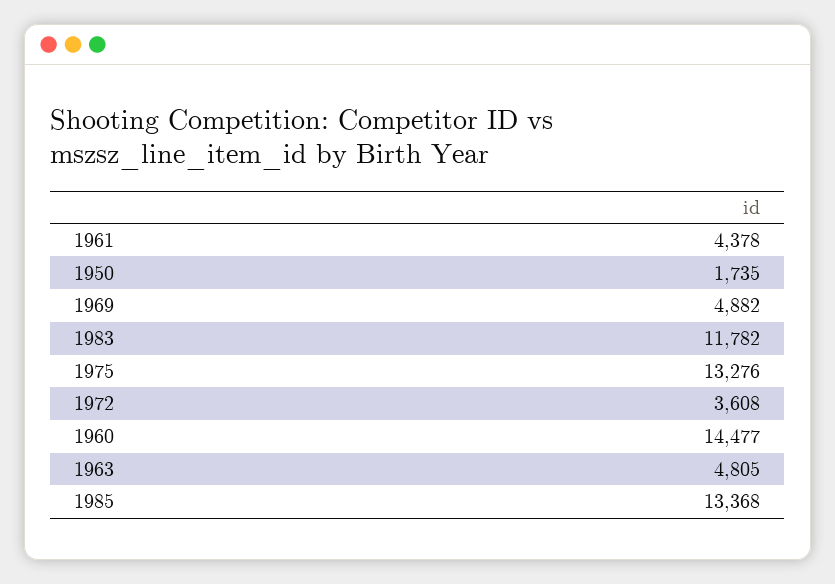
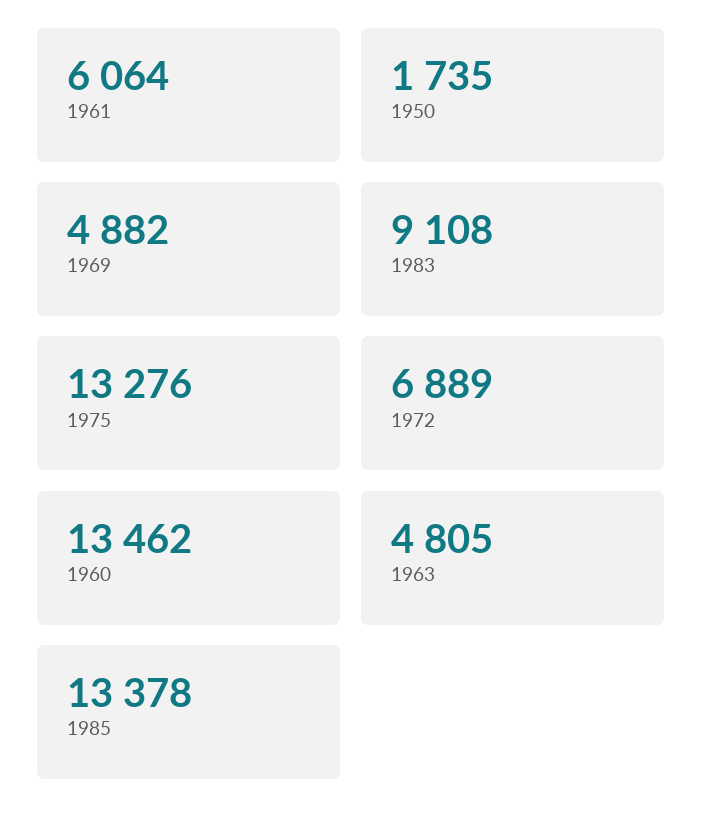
  {
-   "1961": 4378,
+   "1961": 6064,
    "1950": 1735,
    "1969": 4882,
-   "1983": 11782,
+   "1983": 9108,
    "1975": 13276,
-   "1972": 3608,
+   "1972": 6889,
-   "1960": 14477,
+   "1960": 13462,
    "1963": 4805,
-   "1985": 13368
+   "1985": 13378
  }

